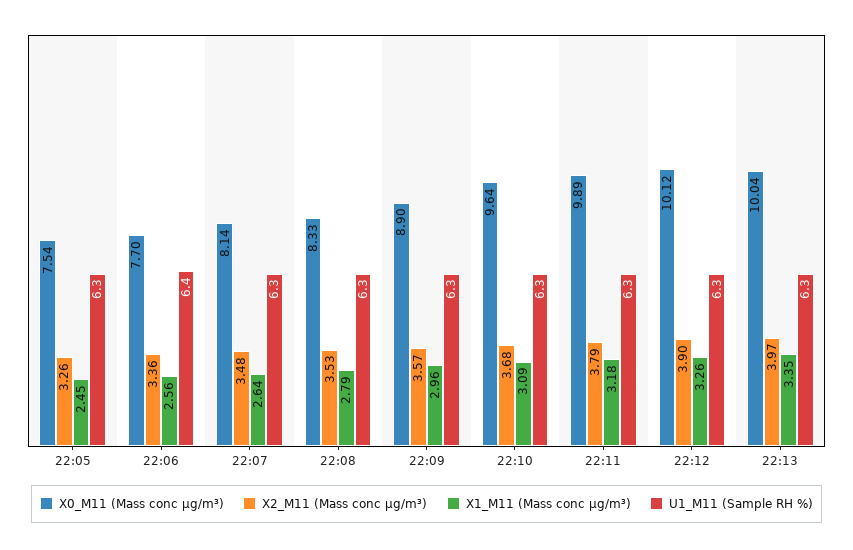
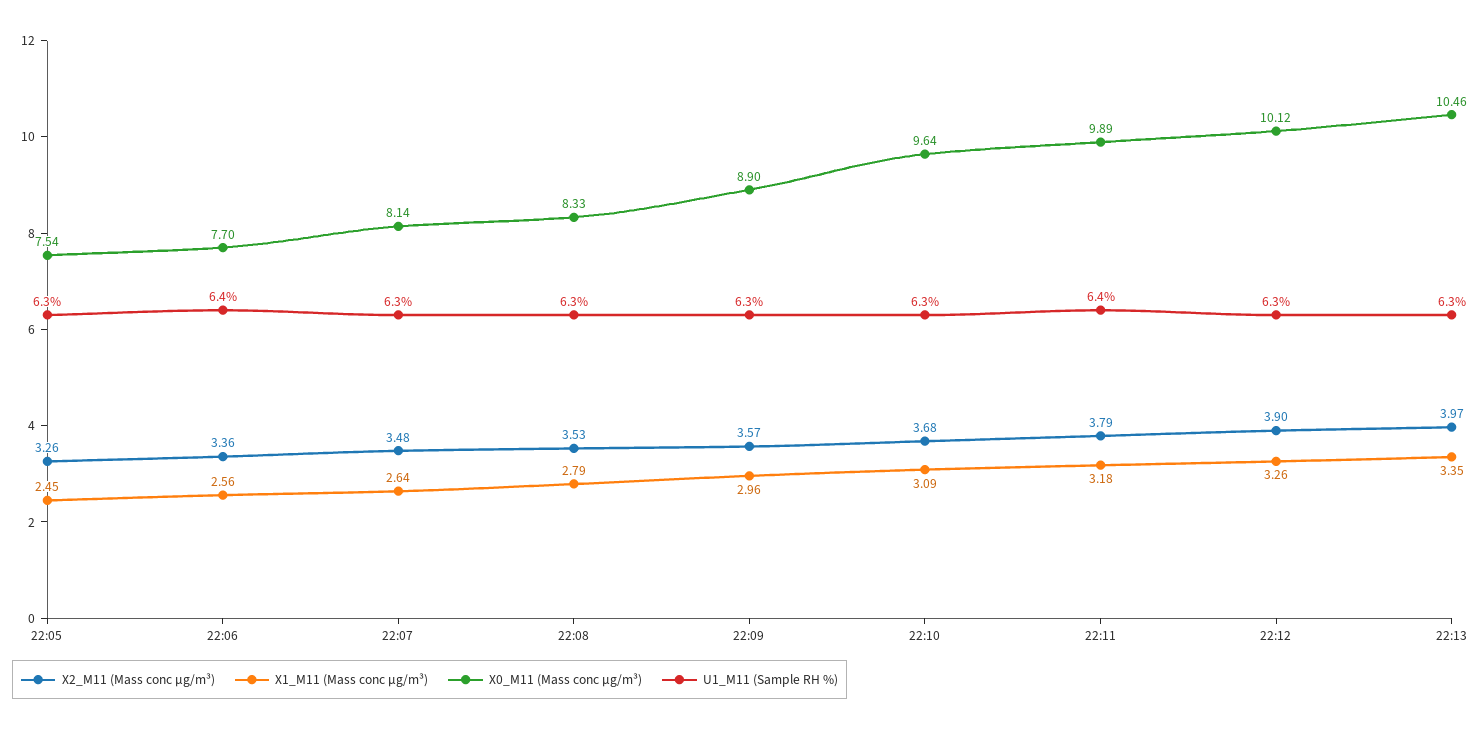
  {
    "X0_M11 (Mass conc μg/m³)": {
      "22:05": 7.54,
      "22:06": 7.7,
      "22:07": 8.14,
      "22:08": 8.33,
      "22:09": 8.9,
      "22:10": 9.64,
      "22:11": 9.89,
      "22:12": 10.12,
-     "22:13": 10.04
+     "22:13": 10.46
    },
    "X2_M11 (Mass conc μg/m³)": {
      "22:05": 3.26,
      "22:06": 3.36,
      "22:07": 3.48,
      "22:08": 3.53,
      "22:09": 3.57,
      "22:10": 3.68,
      "22:11": 3.79,
      "22:12": 3.9,
      "22:13": 3.97
    },
    "X1_M11 (Mass conc μg/m³)": {
      "22:05": 2.45,
      "22:06": 2.56,
      "22:07": 2.64,
      "22:08": 2.79,
      "22:09": 2.96,
      "22:10": 3.09,
      "22:11": 3.18,
      "22:12": 3.26,
      "22:13": 3.35
    },
    "U1_M11 (Sample RH %)": {
      "22:05": 6.3,
      "22:06": 6.4,
      "22:07": 6.3,
      "22:08": 6.3,
      "22:09": 6.3,
      "22:10": 6.3,
-     "22:11": 6.3,
+     "22:11": 6.4,
      "22:12": 6.3,
      "22:13": 6.3
    }
  }

